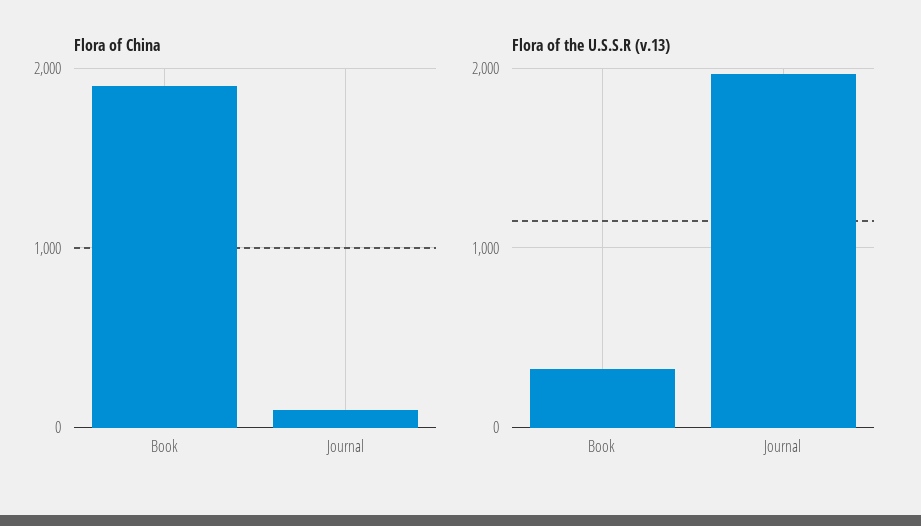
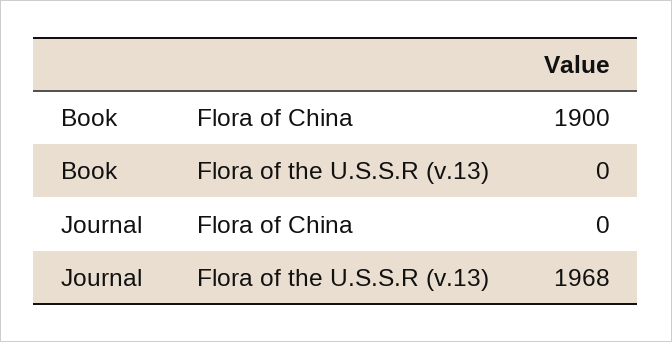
  {
    "Flora of China": {
      "Book": 1900,
-     "Journal": 100
+     "Journal": 0
    },
    "Flora of the U.S.S.R (v.13)": {
-     "Book": 300,
+     "Book": 0,
      "Journal": 1968
    }
  }

